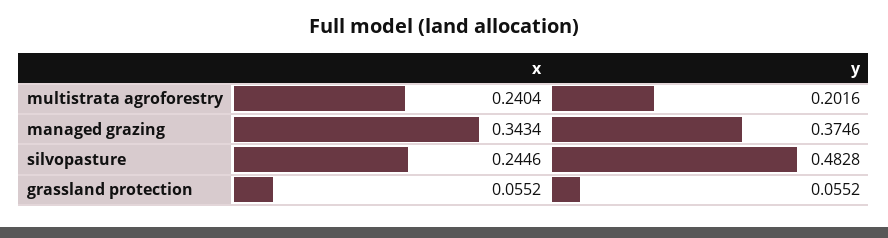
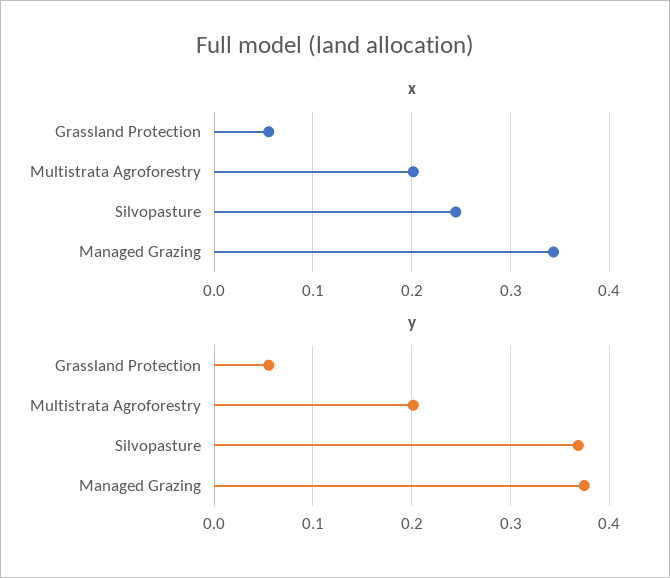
  {
    "x": {
-     "multistrata agroforestry": 0.2404,
+     "multistrata agroforestry": 0.2,
      "managed grazing": 0.3434,
      "silvopasture": 0.2446,
      "grassland protection": 0.0552
    },
    "y": {
      "multistrata agroforestry": 0.2016,
      "managed grazing": 0.3746,
-     "silvopasture": 0.4828,
+     "silvopasture": 0.37,
      "grassland protection": 0.0552
    }
  }

